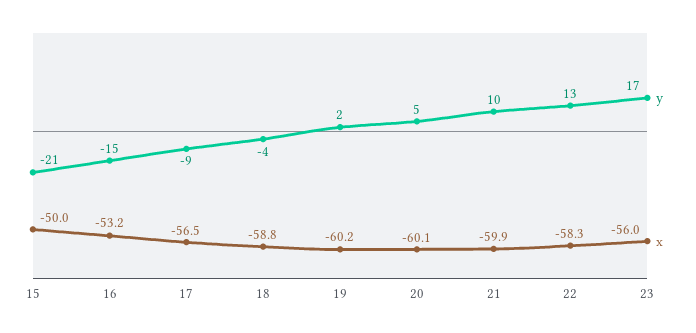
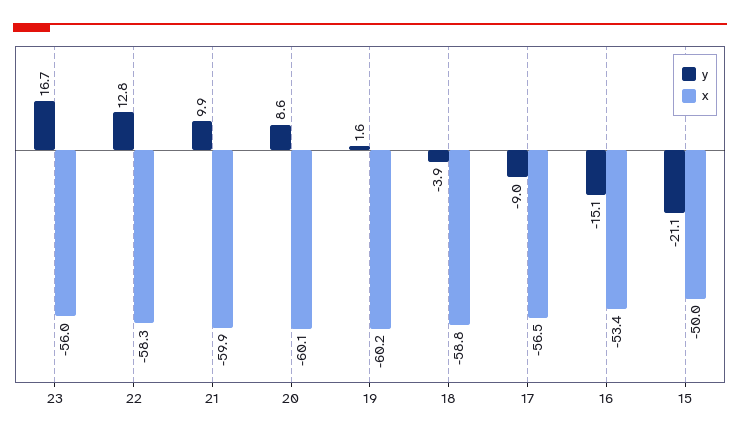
  {
    "y": {
      "15": -21.1,
      "16": -15.1,
      "17": -9,
      "18": -3.9,
      "19": 1.6,
-     "20": 5,
+     "20": 8.6,
      "21": 9.9,
      "22": 12.8,
      "23": 16.7
    },
    "x": {
      "15": -50,
-     "16": -53.2,
+     "16": -53.4,
      "17": -56.5,
      "18": -58.8,
      "19": -60.2,
      "20": -60.1,
      "21": -59.9,
      "22": -58.3,
      "23": -56
    }
  }

